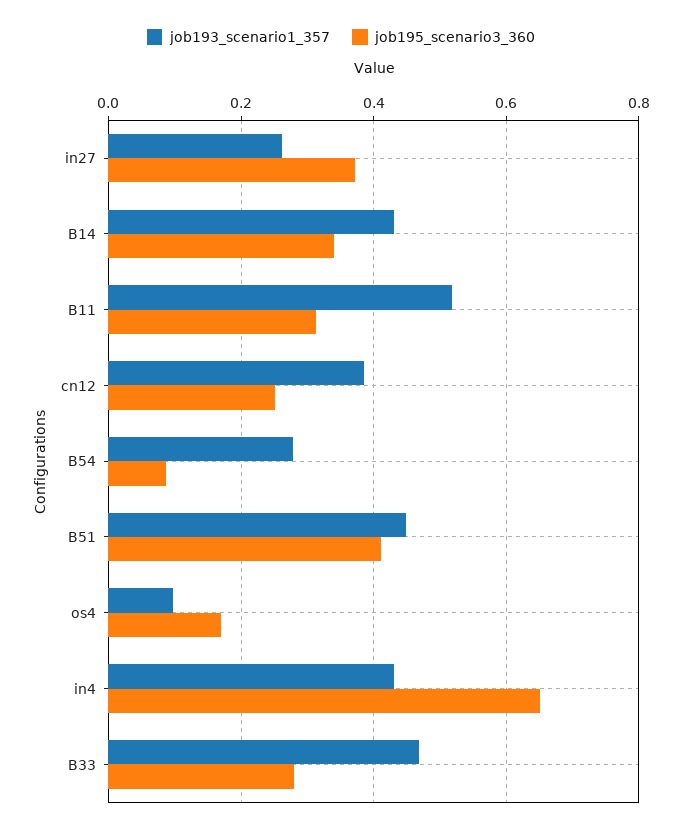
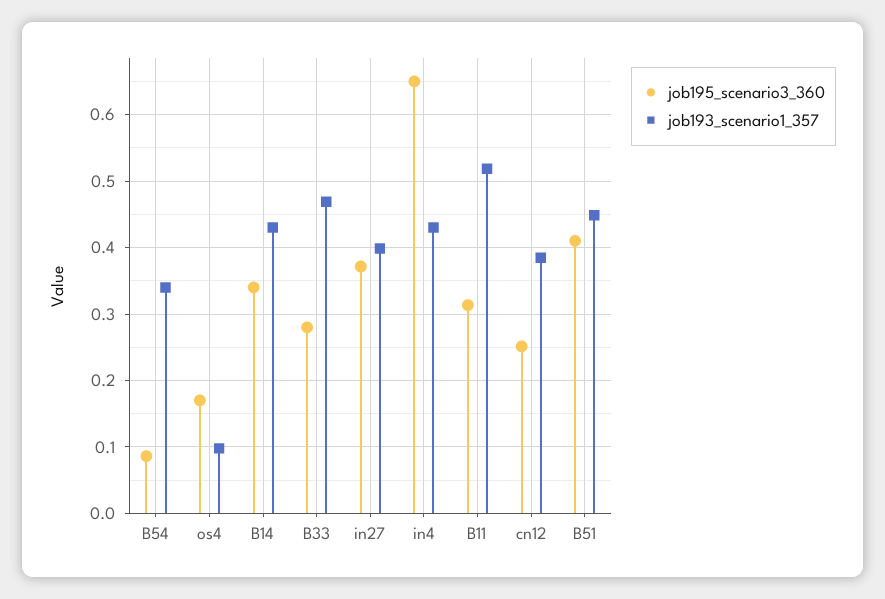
  {
    "job193_scenario1_357": {
-     "in27": 0.26,
+     "in27": 0.4,
      "B14": 0.43,
      "B11": 0.52,
      "cn12": 0.38,
-     "B54": 0.28,
+     "B54": 0.34,
      "B51": 0.45,
      "os4": 0.1,
      "in4": 0.43,
      "B33": 0.47
    },
    "job195_scenario3_360": {
      "in27": 0.37,
      "B14": 0.34,
      "B11": 0.31,
      "cn12": 0.25,
      "B54": 0.09,
      "B51": 0.41,
      "os4": 0.17,
      "in4": 0.65,
      "B33": 0.28
    }
  }

